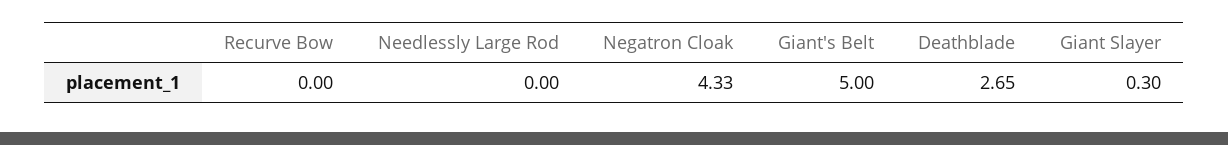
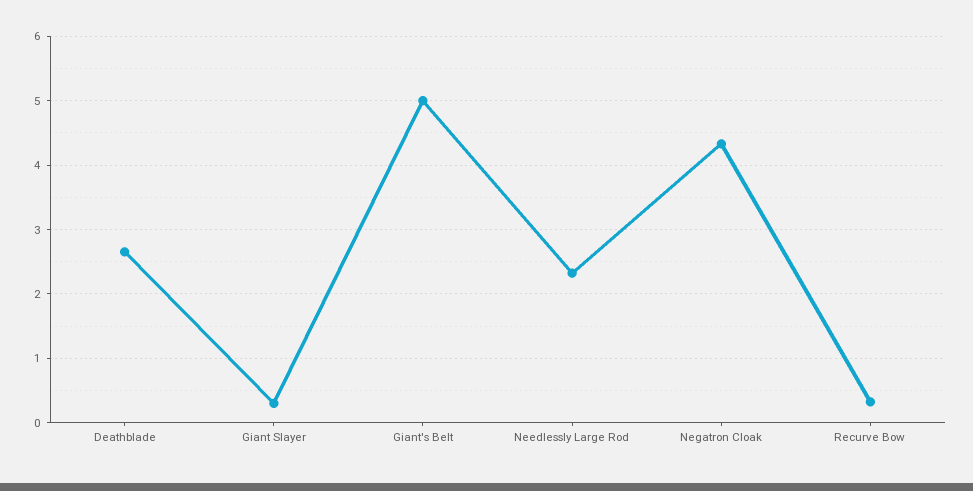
  {
-   "Recurve Bow": 0,
+   "Recurve Bow": 0.3,
-   "Needlessly Large Rod": 0,
+   "Needlessly Large Rod": 2.3,
    "Negatron Cloak": 4.33,
    "Giant's Belt": 5,
    "Deathblade": 2.65,
    "Giant Slayer": 0.3
  }

